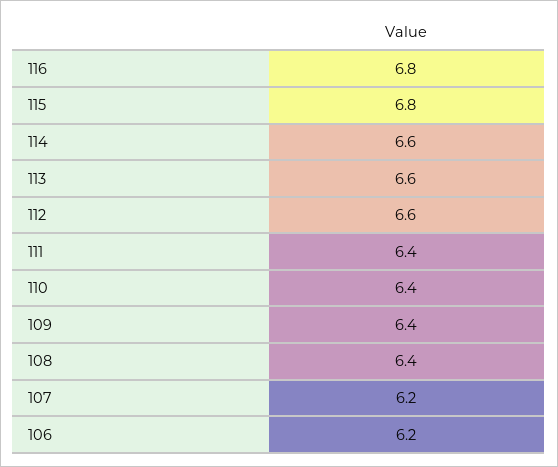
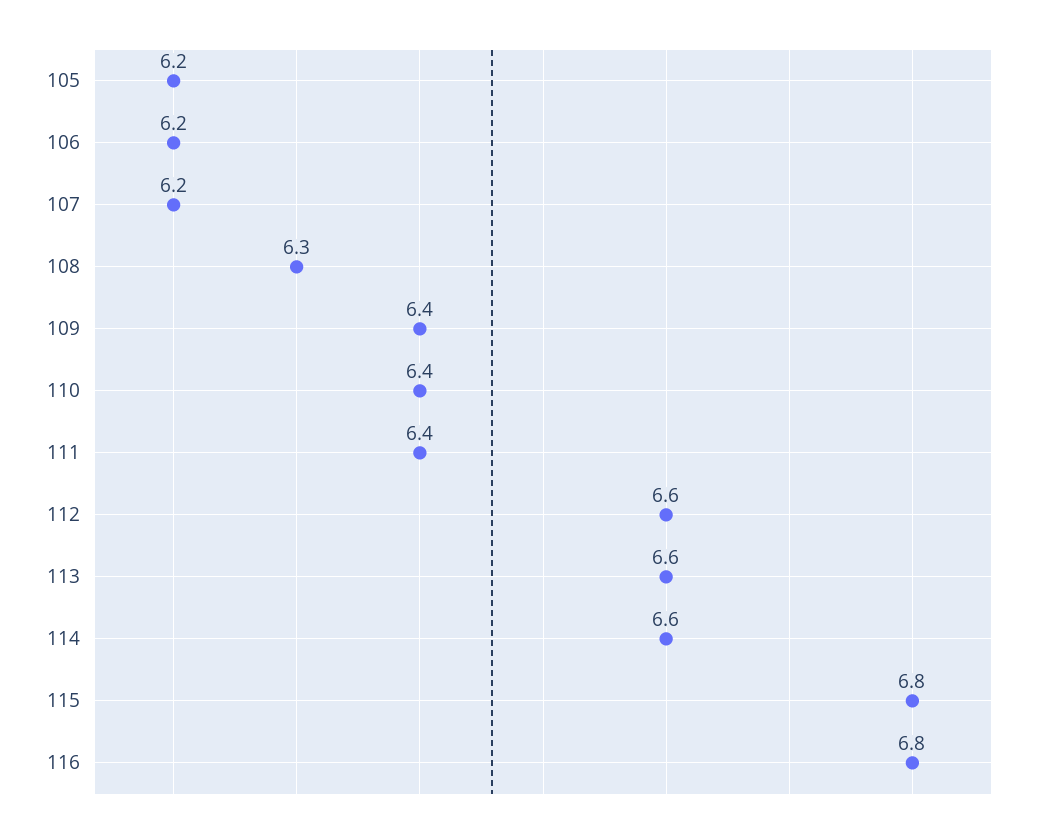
  {
    "116": 6.8,
    "115": 6.8,
    "114": 6.6,
    "113": 6.6,
    "112": 6.6,
    "111": 6.4,
    "110": 6.4,
    "109": 6.4,
-   "108": 6.4,
+   "108": 6.3,
    "107": 6.2,
-   "106": 6.2
+   "106": 6.2,
+   "105": 6.2
  }

